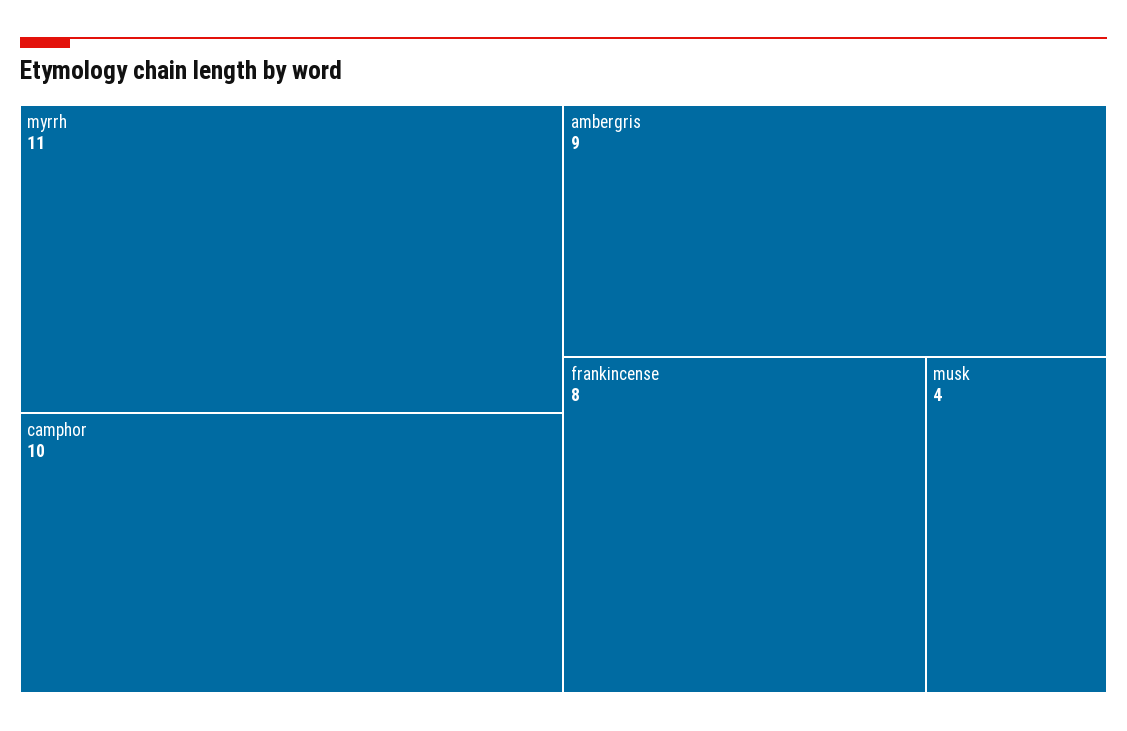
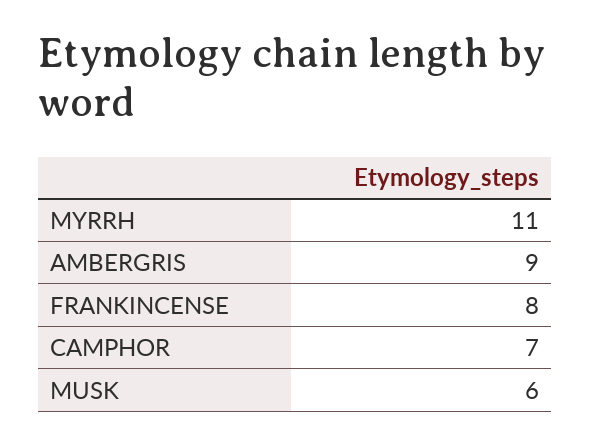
  {
    "myrrh": 11,
-   "camphor": 10,
+   "camphor": 7,
    "ambergris": 9,
    "frankincense": 8,
-   "musk": 4
+   "musk": 6
  }

